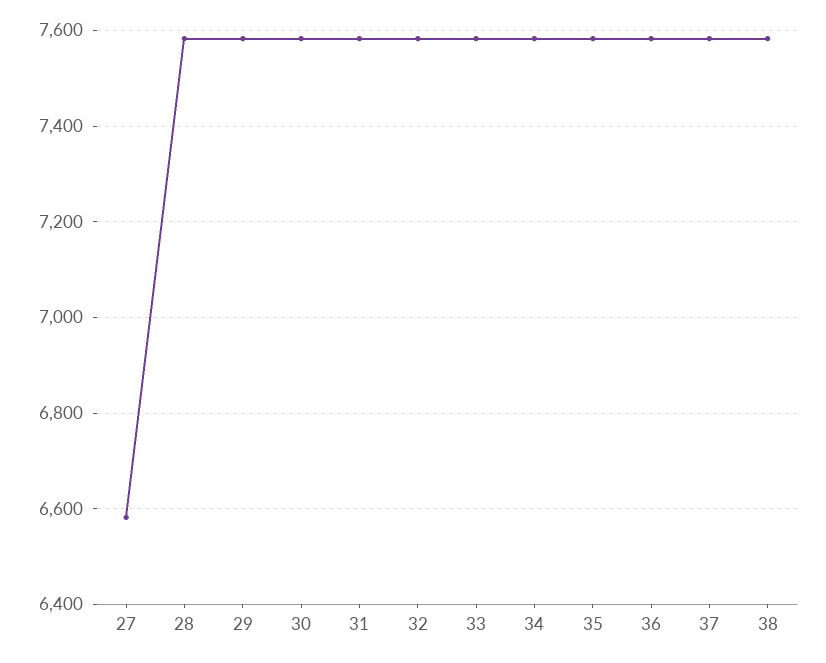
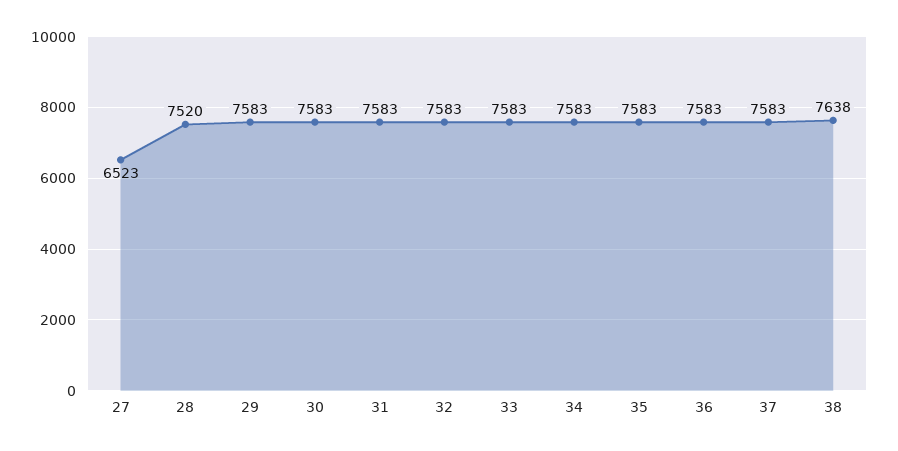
  {
-   "27": 6580,
+   "27": 6523,
-   "28": 7580,
+   "28": 7520,
    "29": 7583,
    "30": 7583,
    "31": 7583,
    "32": 7583,
    "33": 7583,
    "34": 7583,
    "35": 7583,
    "36": 7583,
    "37": 7583,
-   "38": 7580
+   "38": 7638
  }

